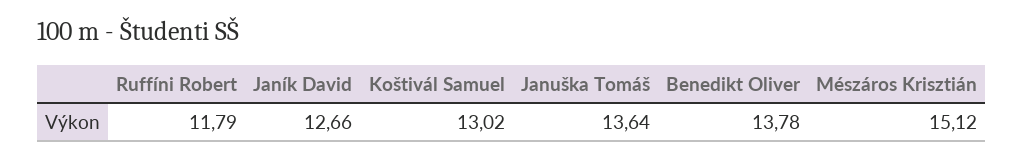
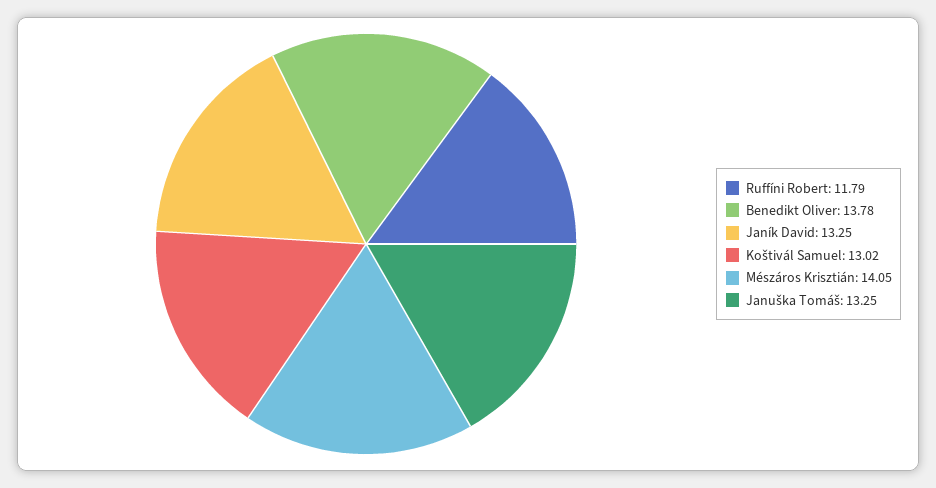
  {
    "Ruffíni Robert": 11.79,
-   "Janík David": 12.66,
+   "Janík David": 13.25,
    "Koštivál Samuel": 13.02,
-   "Januška Tomáš": 13.64,
+   "Januška Tomáš": 13.25,
    "Benedikt Oliver": 13.78,
-   "Mészáros Krisztián": 15.12
+   "Mészáros Krisztián": 14.05
  }

